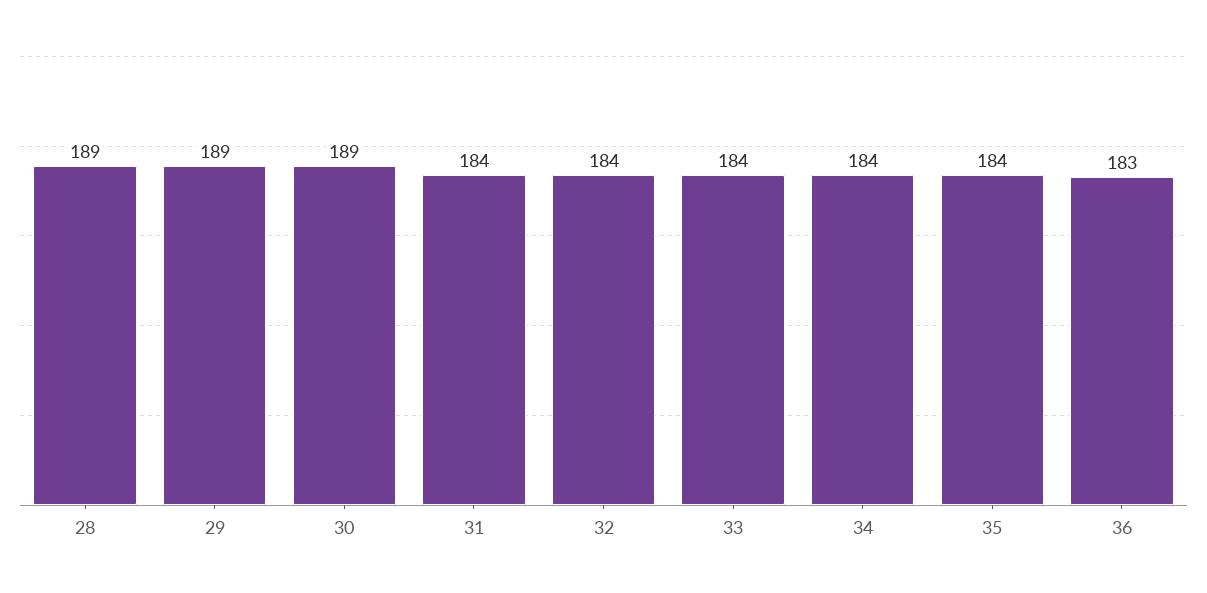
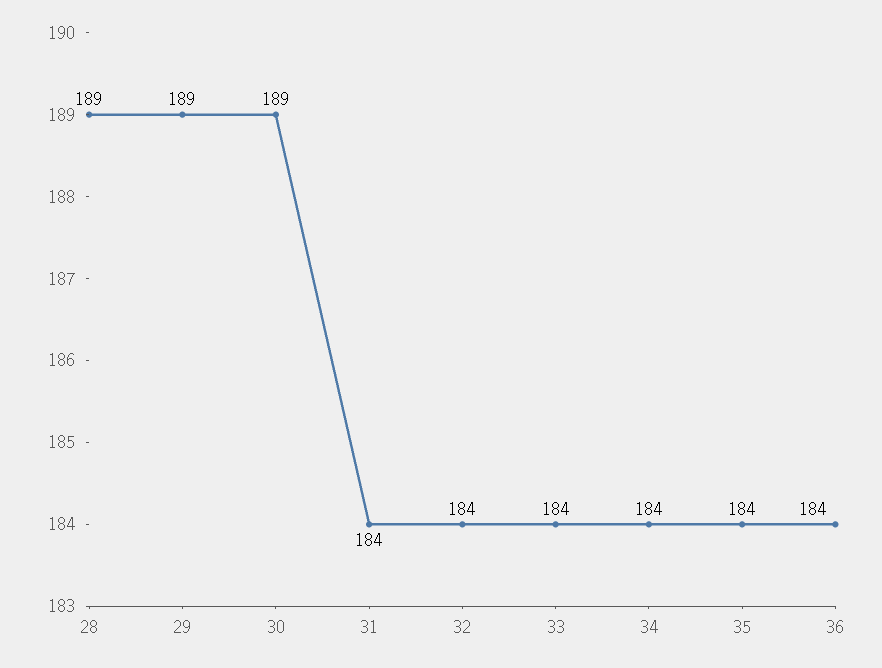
  {
    "28": 189,
    "29": 189,
    "30": 189,
    "31": 184,
    "32": 184,
    "33": 184,
    "34": 184,
    "35": 184,
-   "36": 183
+   "36": 184
  }

